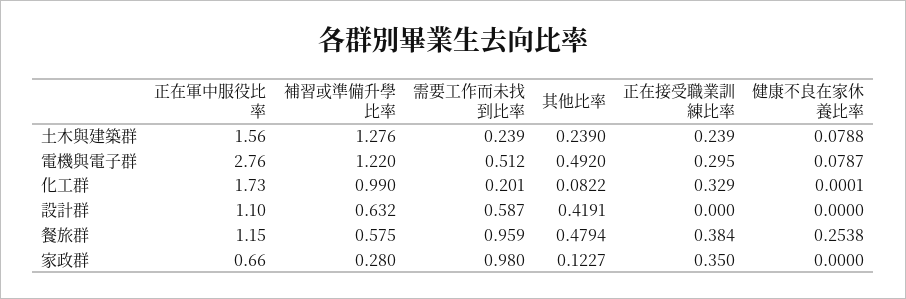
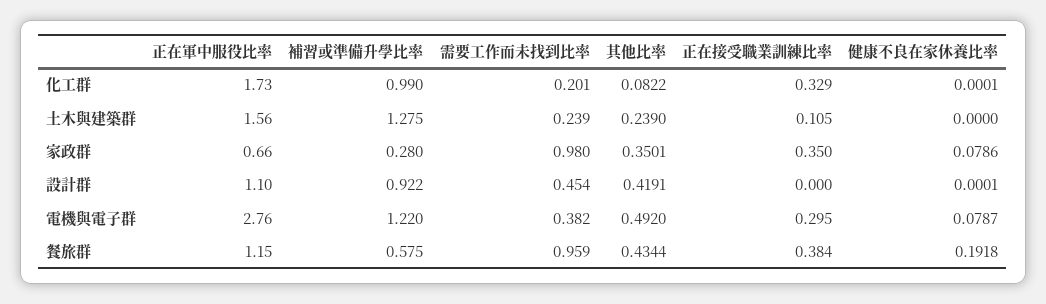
  {
    "正在軍中服役比率": {
      "土木與建築群": 1.56,
      "電機與電子群": 2.76,
      "化工群": 1.73,
      "設計群": 1.1,
      "餐旅群": 1.15,
      "家政群": 0.66
    },
    "補習或準備升學比率": {
-     "土木與建築群": 1.276,
+     "土木與建築群": 1.275,
      "電機與電子群": 1.22,
      "化工群": 0.99,
-     "設計群": 0.632,
+     "設計群": 0.922,
      "餐旅群": 0.575,
      "家政群": 0.28
    },
    "需要工作而未找到比率": {
      "土木與建築群": 0.239,
-     "電機與電子群": 0.512,
+     "電機與電子群": 0.382,
      "化工群": 0.201,
-     "設計群": 0.587,
+     "設計群": 0.454,
      "餐旅群": 0.959,
      "家政群": 0.98
    },
    "其他比率": {
      "土木與建築群": 0.239,
      "電機與電子群": 0.492,
      "化工群": 0.0822,
      "設計群": 0.4191,
-     "餐旅群": 0.4794,
+     "餐旅群": 0.4344,
-     "家政群": 0.1227
+     "家政群": 0.3501
    },
    "正在接受職業訓練比率": {
-     "土木與建築群": 0.239,
+     "土木與建築群": 0.105,
      "電機與電子群": 0.295,
      "化工群": 0.329,
      "設計群": 0,
      "餐旅群": 0.384,
      "家政群": 0.35
    },
    "健康不良在家休養比率": {
-     "土木與建築群": 0.0788,
+     "土木與建築群": 0,
      "電機與電子群": 0.0787,
      "化工群": 0.0001,
-     "設計群": 0,
+     "設計群": 0.0001,
-     "餐旅群": 0.2538,
+     "餐旅群": 0.1918,
-     "家政群": 0
+     "家政群": 0.0786
    }
  }

